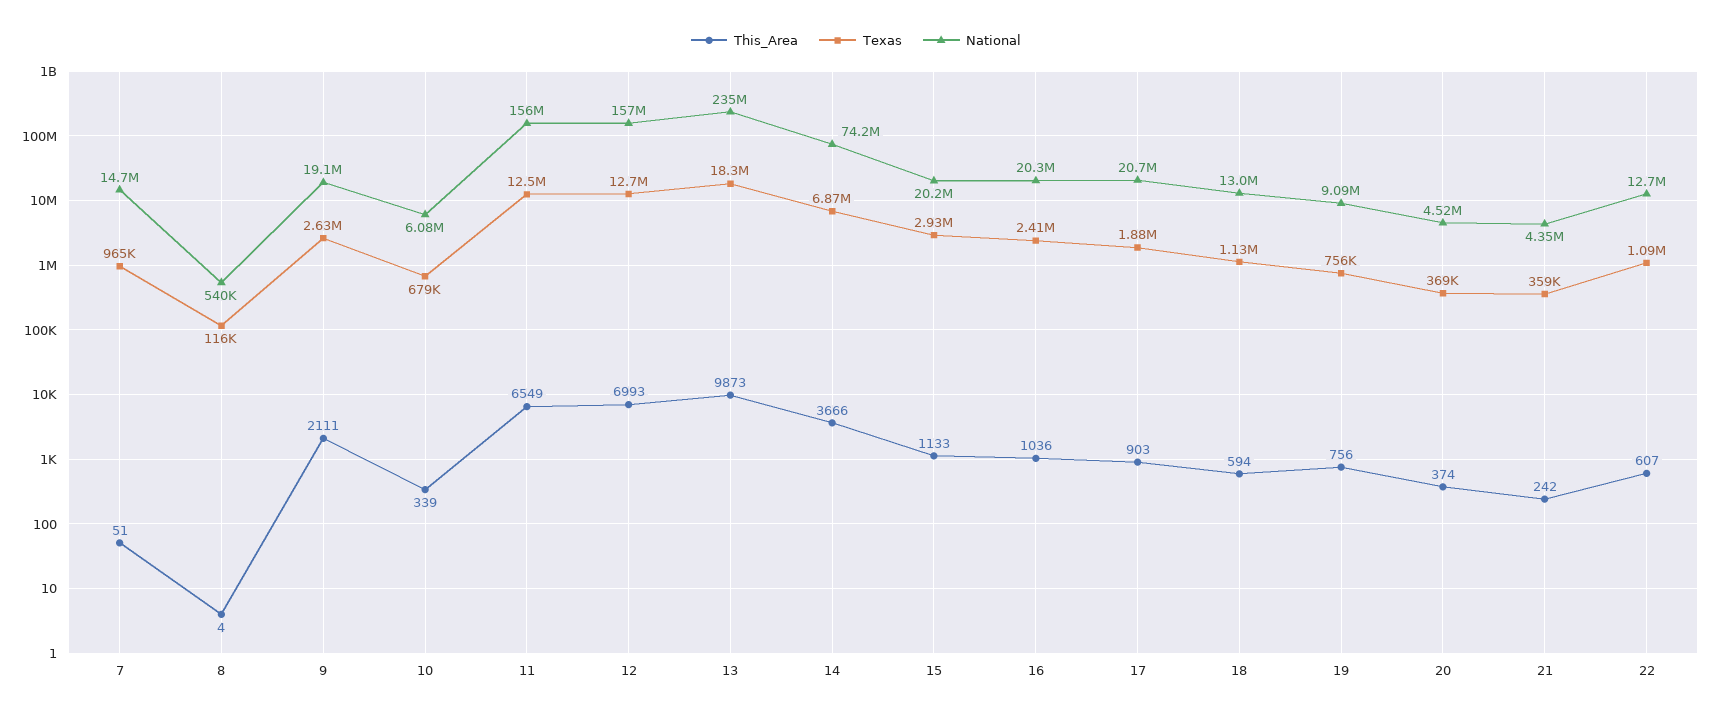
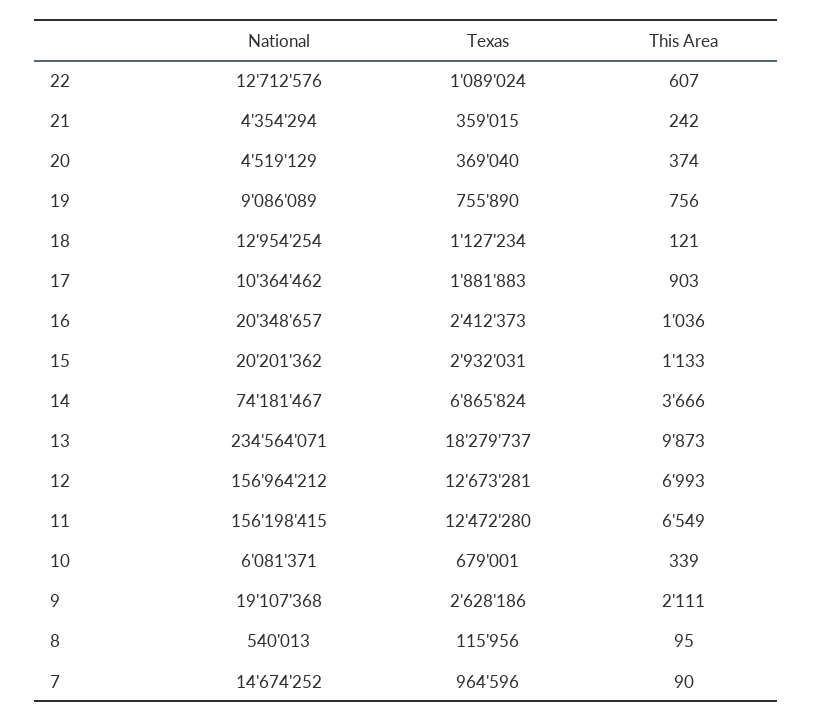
  {
    "This_Area": {
-     "7": 51,
+     "7": 90,
-     "8": 4,
+     "8": 95,
      "9": 2111,
      "10": 339,
      "11": 6549,
      "12": 6993,
      "13": 9873,
      "14": 3666,
      "15": 1133,
      "16": 1036,
      "17": 903,
-     "18": 594,
+     "18": 121,
      "19": 756,
      "20": 374,
      "21": 242,
      "22": 607
    },
    "Texas": {
      "7": 964596,
      "8": 115956,
      "9": 2628186,
      "10": 679001,
      "11": 12472280,
      "12": 12673281,
      "13": 18279737,
      "14": 6865824,
      "15": 2932031,
      "16": 2412373,
      "17": 1881883,
      "18": 1127234,
      "19": 755890,
      "20": 369040,
      "21": 359015,
      "22": 1089024
    },
    "National": {
      "7": 14674252,
      "8": 540013,
      "9": 19107368,
      "10": 6081371,
      "11": 156198415,
      "12": 156964212,
      "13": 234564071,
      "14": 74181467,
      "15": 20201362,
      "16": 20348657,
-     "17": 20700000,
+     "17": 10364462,
      "18": 12954254,
      "19": 9086089,
      "20": 4519129,
      "21": 4354294,
      "22": 12712576
    }
  }

